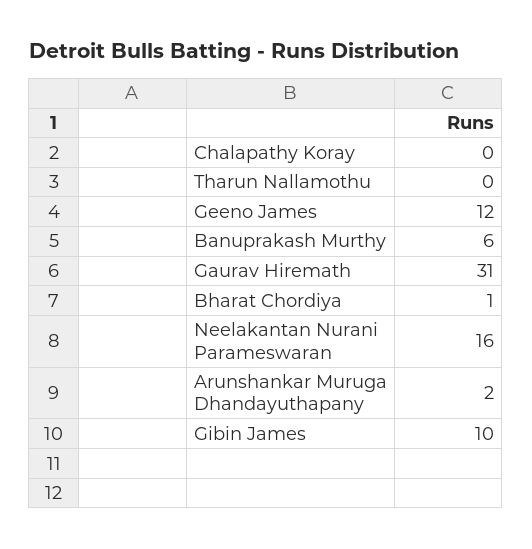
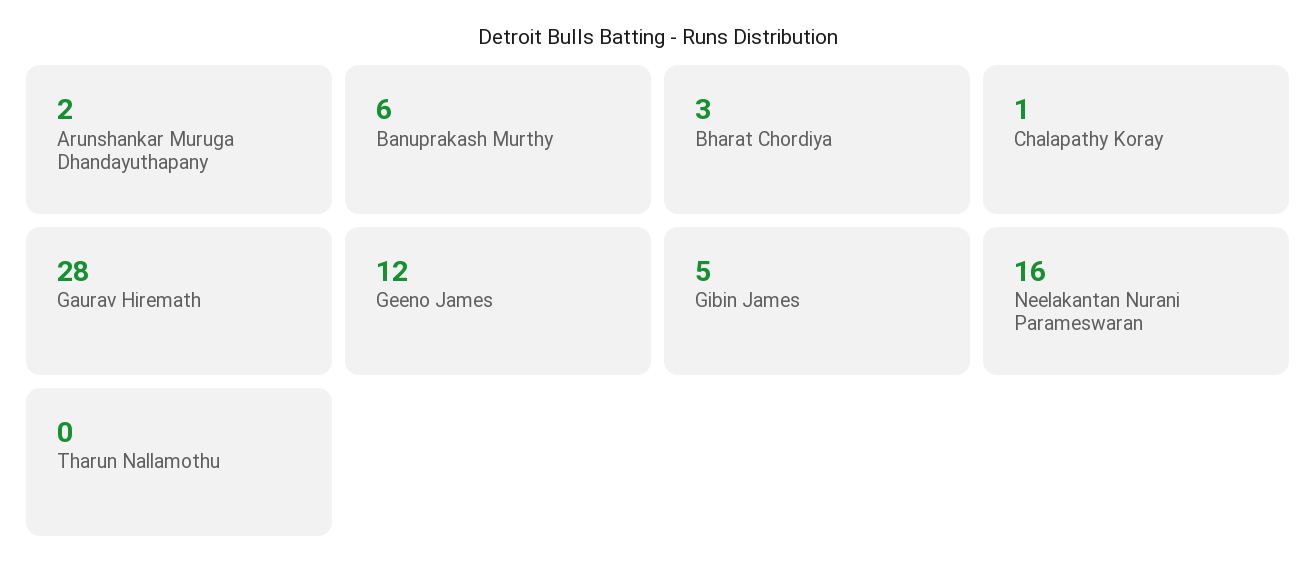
  {
-   "Chalapathy Koray": 0,
+   "Chalapathy Koray": 1,
    "Tharun Nallamothu": 0,
    "Geeno James": 12,
    "Banuprakash Murthy": 6,
-   "Gaurav Hiremath": 31,
+   "Gaurav Hiremath": 28,
-   "Bharat Chordiya": 1,
+   "Bharat Chordiya": 3,
    "Neelakantan Nurani Parameswaran": 16,
    "Arunshankar Muruga Dhandayuthapany": 2,
-   "Gibin James": 10
+   "Gibin James": 5
  }

